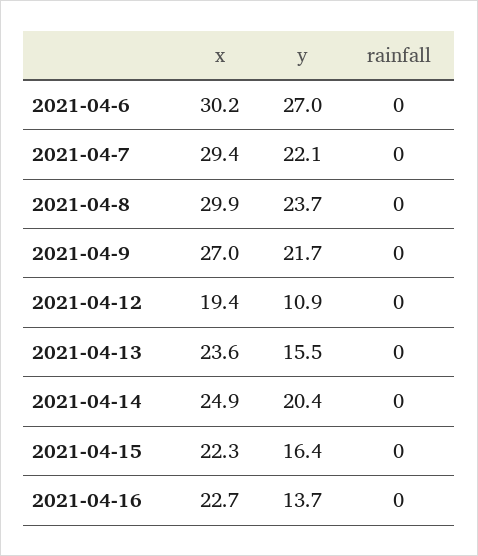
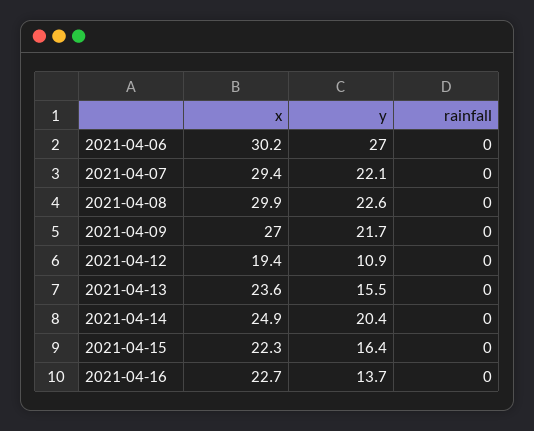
  {
    "x": {
      "2021-04-6": 30.2,
      "2021-04-7": 29.4,
      "2021-04-8": 29.9,
      "2021-04-9": 27,
      "2021-04-12": 19.4,
      "2021-04-13": 23.6,
      "2021-04-14": 24.9,
      "2021-04-15": 22.3,
      "2021-04-16": 22.7
    },
    "y": {
      "2021-04-6": 27,
      "2021-04-7": 22.1,
-     "2021-04-8": 23.7,
+     "2021-04-8": 22.6,
      "2021-04-9": 21.7,
      "2021-04-12": 10.9,
      "2021-04-13": 15.5,
      "2021-04-14": 20.4,
      "2021-04-15": 16.4,
      "2021-04-16": 13.7
    },
    "rainfall": {
      "2021-04-6": 0,
      "2021-04-7": 0,
      "2021-04-8": 0,
      "2021-04-9": 0,
      "2021-04-12": 0,
      "2021-04-13": 0,
      "2021-04-14": 0,
      "2021-04-15": 0,
      "2021-04-16": 0
    }
  }

